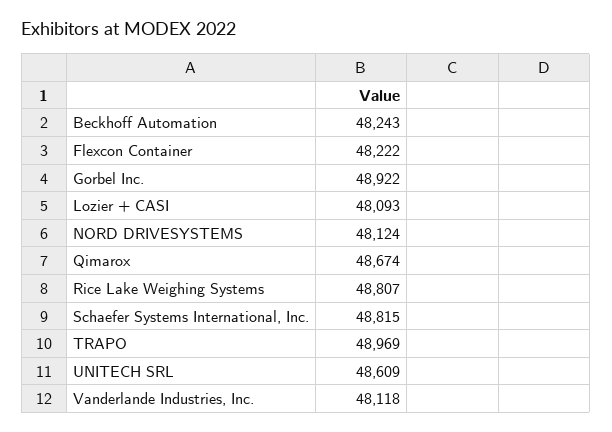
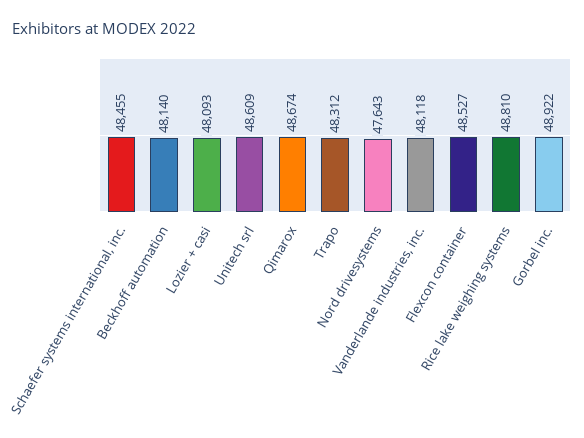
  {
-   "Beckhoff Automation": 48243,
+   "Beckhoff Automation": 48140,
-   "Flexcon Container": 48222,
+   "Flexcon Container": 48527,
    "Gorbel Inc.": 48922,
    "Lozier + CASI": 48093,
-   "NORD DRIVESYSTEMS": 48124,
+   "NORD DRIVESYSTEMS": 47643,
    "Qimarox": 48674,
-   "Rice Lake Weighing Systems": 48807,
+   "Rice Lake Weighing Systems": 48810,
-   "Schaefer Systems International, Inc.": 48815,
+   "Schaefer Systems International, Inc.": 48455,
-   "TRAPO": 48969,
+   "TRAPO": 48312,
    "UNITECH SRL": 48609,
    "Vanderlande Industries, Inc.": 48118
  }

